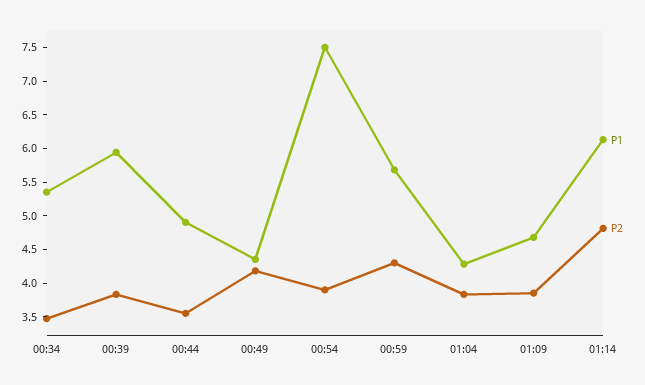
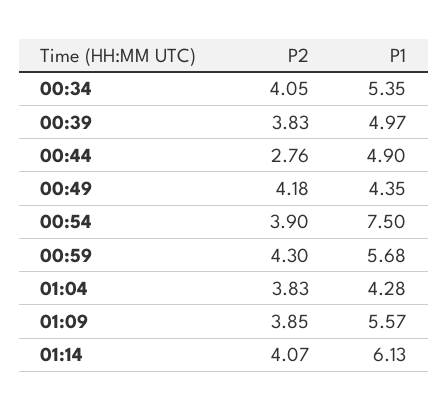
  {
    "P1": {
      "00:34": 5.35,
-     "00:39": 6,
+     "00:39": 4.97,
      "00:44": 4.9,
      "00:49": 4.35,
      "00:54": 7.5,
      "00:59": 5.68,
      "01:04": 4.28,
-     "01:09": 4.75,
+     "01:09": 5.57,
      "01:14": 6.13
    },
    "P2": {
-     "00:34": 3.5,
+     "00:34": 4.05,
      "00:39": 3.83,
-     "00:44": 3.5,
+     "00:44": 2.76,
      "00:49": 4.18,
      "00:54": 3.9,
      "00:59": 4.3,
      "01:04": 3.83,
      "01:09": 3.85,
-     "01:14": 4.75
+     "01:14": 4.07
    }
  }

